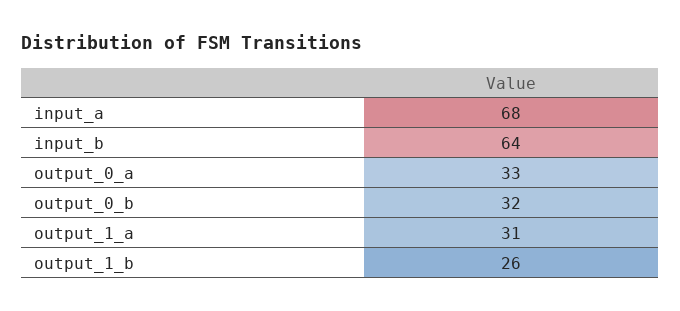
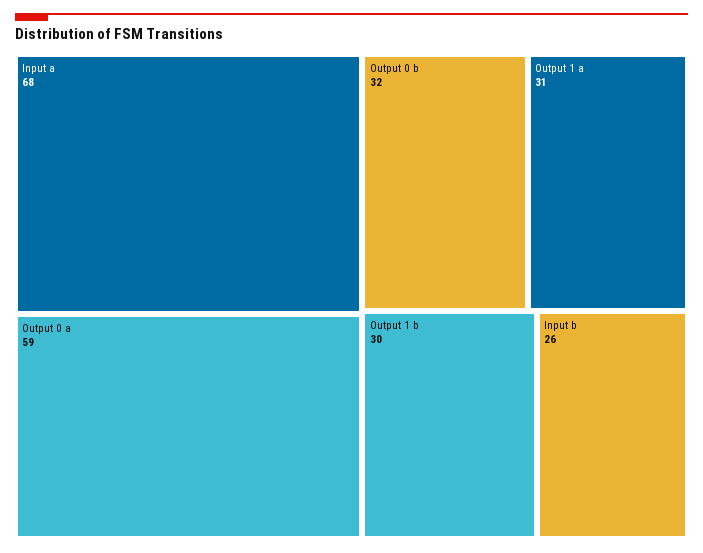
  {
    "input_a": 68,
-   "input_b": 64,
+   "input_b": 26,
-   "output_0_a": 33,
+   "output_0_a": 59,
    "output_0_b": 32,
    "output_1_a": 31,
-   "output_1_b": 26
+   "output_1_b": 30
  }

